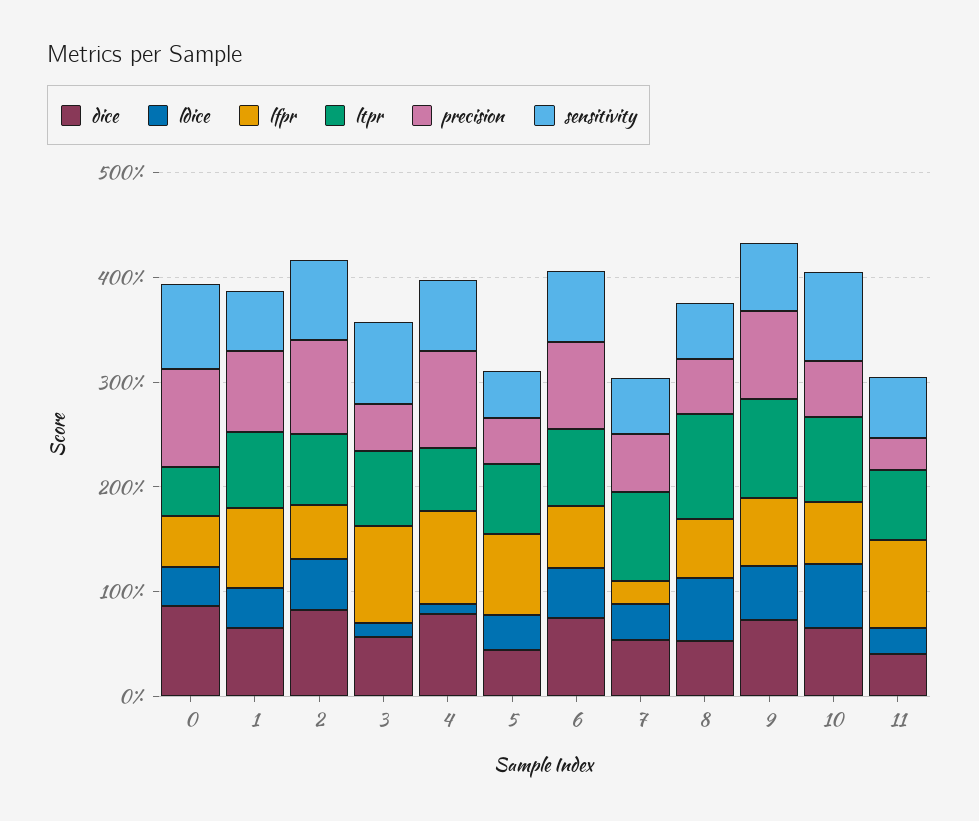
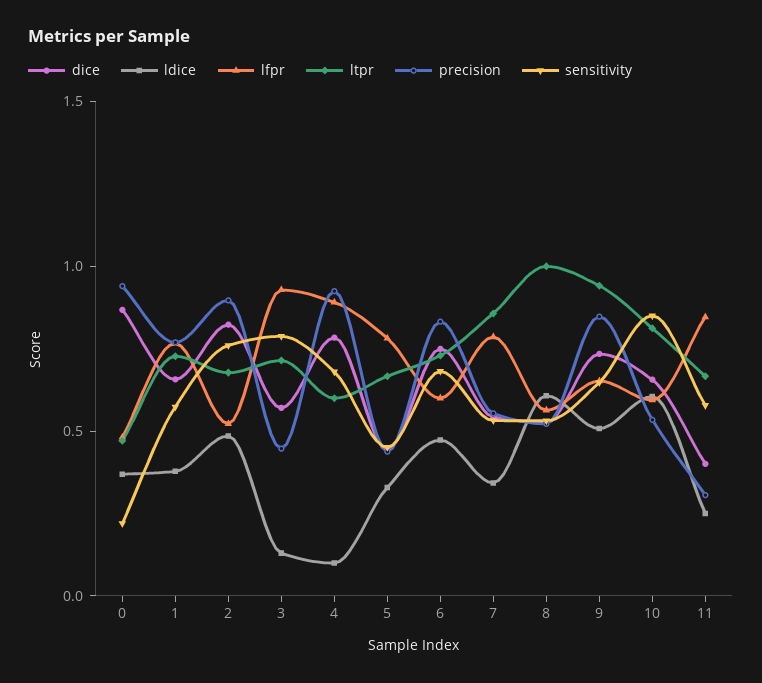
  {
    "dice": {
      "0": 0.9,
      "1": 0.7,
      "2": 0.8,
      "3": 0.6,
      "4": 0.8,
      "5": 0.4,
      "6": 0.7,
      "7": 0.5,
      "8": 0.5,
      "9": 0.7,
      "10": 0.7,
      "11": 0.4
    },
    "ldice": {
      "0": 0.4,
      "1": 0.4,
      "2": 0.5,
      "3": 0.1,
      "4": 0.1,
      "5": 0.3,
      "6": 0.5,
      "7": 0.3,
      "8": 0.6,
      "9": 0.5,
      "10": 0.6,
      "11": 0.3
    },
    "lfpr": {
      "0": 0.5,
      "1": 0.8,
      "2": 0.5,
      "3": 0.9,
      "4": 0.9,
      "5": 0.8,
      "6": 0.6,
-     "7": 0.2,
+     "7": 0.8,
      "8": 0.6,
      "9": 0.7,
      "10": 0.6,
      "11": 0.8
    },
    "ltpr": {
      "0": 0.5,
      "1": 0.7,
      "2": 0.7,
      "3": 0.7,
      "4": 0.6,
      "5": 0.7,
      "6": 0.7,
      "7": 0.9,
      "8": 1,
      "9": 0.9,
      "10": 0.8,
      "11": 0.7
    },
    "precision": {
      "0": 0.9,
      "1": 0.8,
      "2": 0.9,
      "3": 0.4,
      "4": 0.9,
      "5": 0.4,
      "6": 0.8,
      "7": 0.6,
      "8": 0.5,
      "9": 0.8,
      "10": 0.5,
      "11": 0.3
    },
    "sensitivity": {
-     "0": 0.8,
+     "0": 0.2,
      "1": 0.6,
      "2": 0.8,
      "3": 0.8,
      "4": 0.7,
      "5": 0.5,
      "6": 0.7,
      "7": 0.5,
      "8": 0.5,
      "9": 0.6,
      "10": 0.9,
      "11": 0.6
    }
  }

